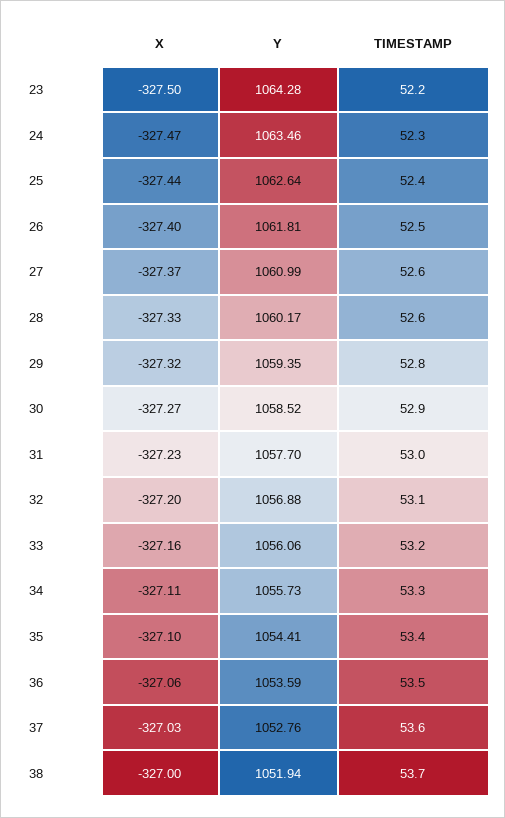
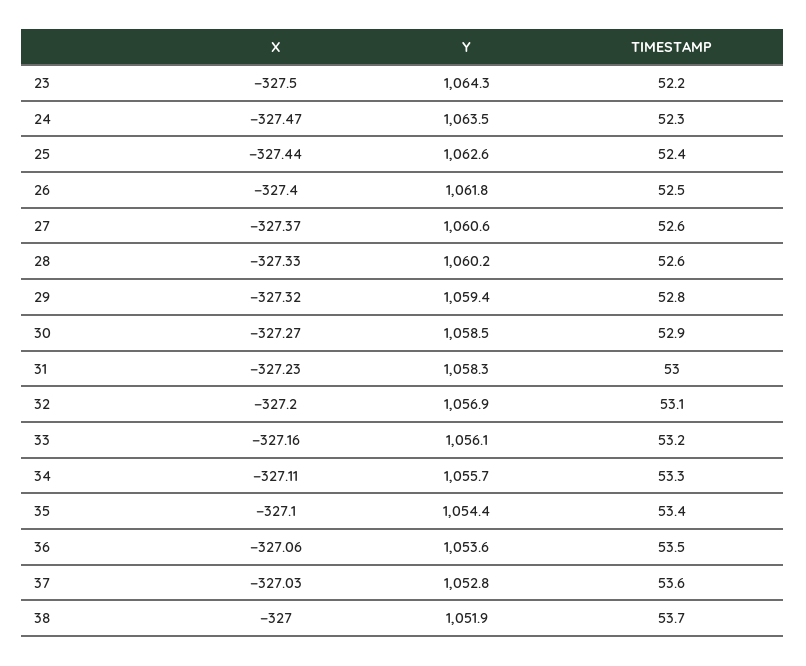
  {
    "X": {
      "23": -327.5,
      "24": -327.47,
      "25": -327.44,
      "26": -327.4,
      "27": -327.37,
      "28": -327.33,
      "29": -327.32,
      "30": -327.27,
      "31": -327.23,
      "32": -327.2,
      "33": -327.16,
      "34": -327.11,
      "35": -327.1,
      "36": -327.06,
      "37": -327.03,
      "38": -327
    },
    "Y": {
      "23": 1064.28,
      "24": 1063.46,
      "25": 1062.64,
      "26": 1061.81,
-     "27": 1060.99,
+     "27": 1060.6,
      "28": 1060.17,
      "29": 1059.35,
      "30": 1058.52,
-     "31": 1057.7,
+     "31": 1058.3,
      "32": 1056.88,
      "33": 1056.06,
      "34": 1055.73,
      "35": 1054.41,
      "36": 1053.59,
      "37": 1052.76,
      "38": 1051.94
    },
    "TIMESTAMP": {
      "23": 52.2,
      "24": 52.3,
      "25": 52.4,
      "26": 52.5,
      "27": 52.6,
      "28": 52.6,
      "29": 52.8,
      "30": 52.9,
      "31": 53,
      "32": 53.1,
      "33": 53.2,
      "34": 53.3,
      "35": 53.4,
      "36": 53.5,
      "37": 53.6,
      "38": 53.7
    }
  }

